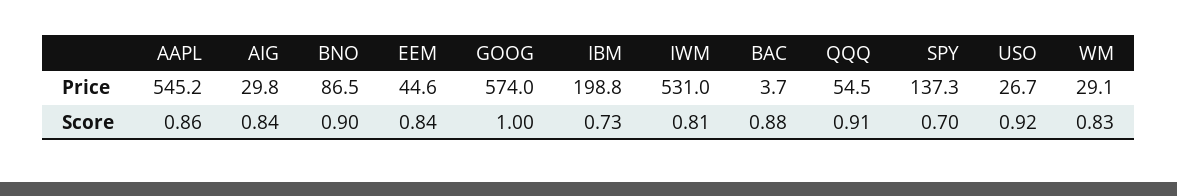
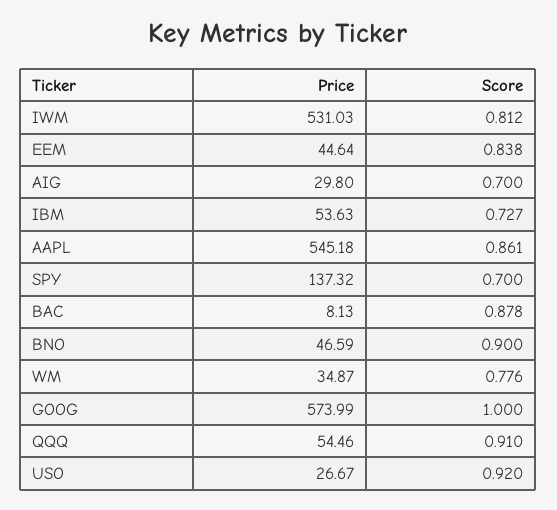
  {
    "AAPL": {
      "Price": 545.18,
      "Score": 0.861
    },
    "AIG": {
      "Price": 29.8,
-     "Score": 0.84
+     "Score": 0.7
    },
    "BNO": {
-     "Price": 86.5,
+     "Price": 46.59,
      "Score": 0.9
    },
    "EEM": {
      "Price": 44.64,
      "Score": 0.838
    },
    "GOOG": {
      "Price": 573.99,
      "Score": 1
    },
    "IBM": {
-     "Price": 198.8,
+     "Price": 53.63,
      "Score": 0.727
    },
    "IWM": {
      "Price": 531.03,
      "Score": 0.812
    },
    "BAC": {
-     "Price": 3.7,
+     "Price": 8.13,
      "Score": 0.878
    },
    "QQQ": {
      "Price": 54.46,
      "Score": 0.91
    },
    "SPY": {
      "Price": 137.32,
      "Score": 0.7
    },
    "USO": {
      "Price": 26.67,
      "Score": 0.92
    },
    "WM": {
-     "Price": 29.1,
+     "Price": 34.87,
-     "Score": 0.83
+     "Score": 0.776
    }
  }

